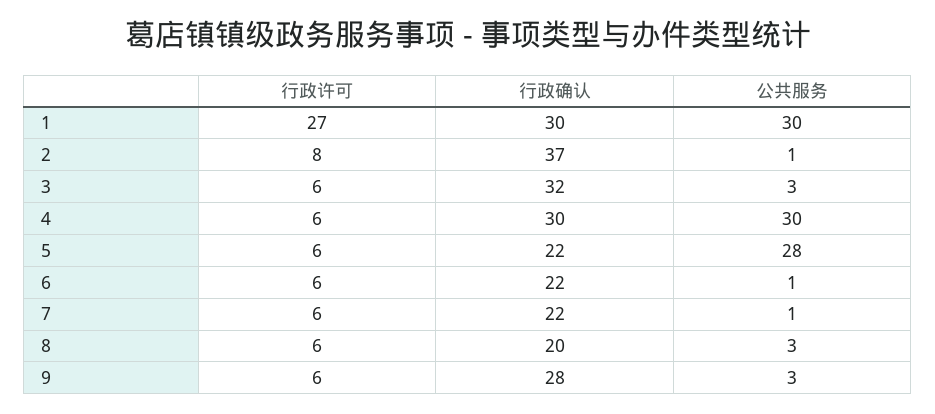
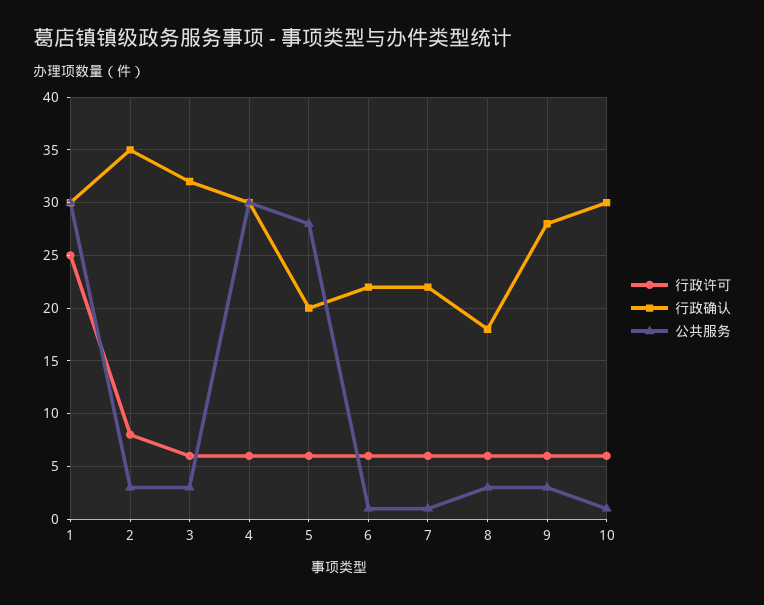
  {
    "行政许可": {
-     "1": 27,
+     "1": 25,
      "2": 8,
      "3": 6,
      "4": 6,
      "5": 6,
      "6": 6,
      "7": 6,
      "8": 6,
-     "9": 6
+     "9": 6,
+     "10": 6
    },
    "行政确认": {
      "1": 30,
-     "2": 37,
+     "2": 35,
      "3": 32,
      "4": 30,
-     "5": 22,
+     "5": 20,
      "6": 22,
      "7": 22,
-     "8": 20,
+     "8": 18,
-     "9": 28
+     "9": 28,
+     "10": 30
    },
    "公共服务": {
      "1": 30,
-     "2": 1,
+     "2": 3,
      "3": 3,
      "4": 30,
      "5": 28,
      "6": 1,
      "7": 1,
      "8": 3,
-     "9": 3
+     "9": 3,
+     "10": 1
    }
  }

